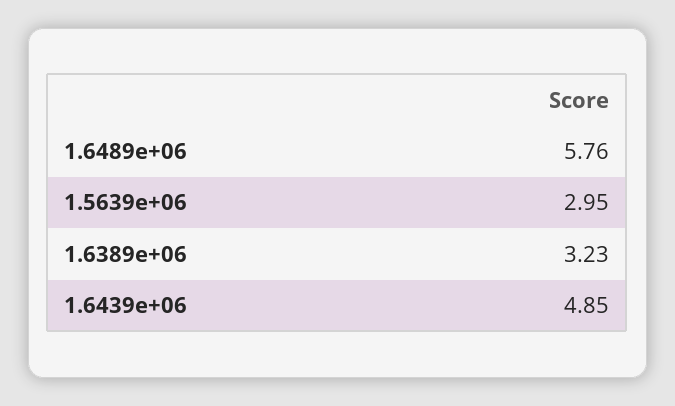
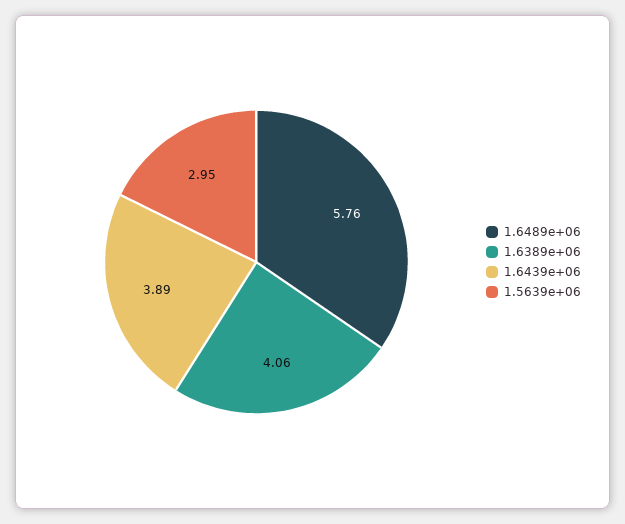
  {
    "1.6489e+06": 5.76,
    "1.5639e+06": 2.95,
-   "1.6389e+06": 3.23,
+   "1.6389e+06": 4.06,
-   "1.6439e+06": 4.85
+   "1.6439e+06": 3.89
  }

